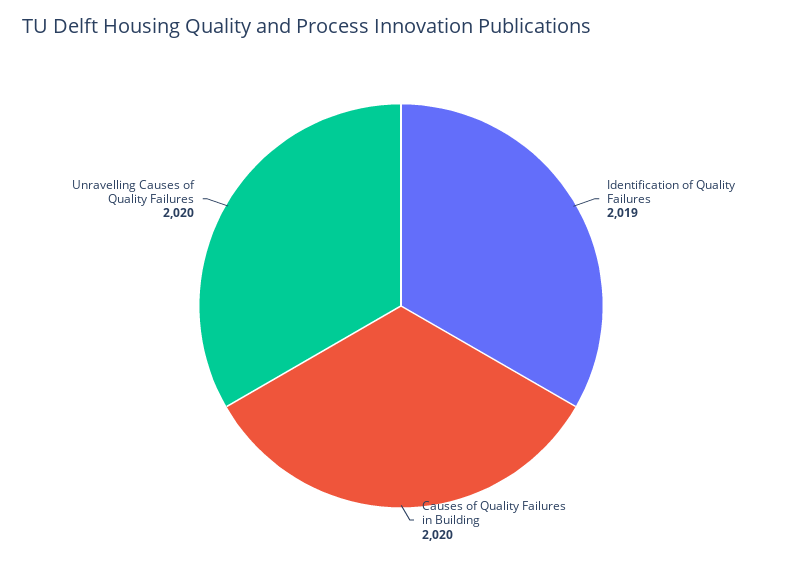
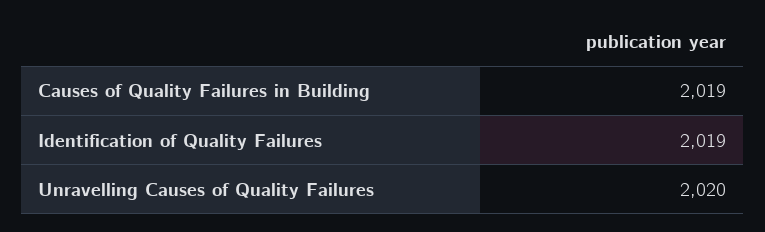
  {
    "Identification of Quality Failures": 2019,
-   "Causes of Quality Failures in Building": 2020,
+   "Causes of Quality Failures in Building": 2019,
    "Unravelling Causes of Quality Failures": 2020
  }

